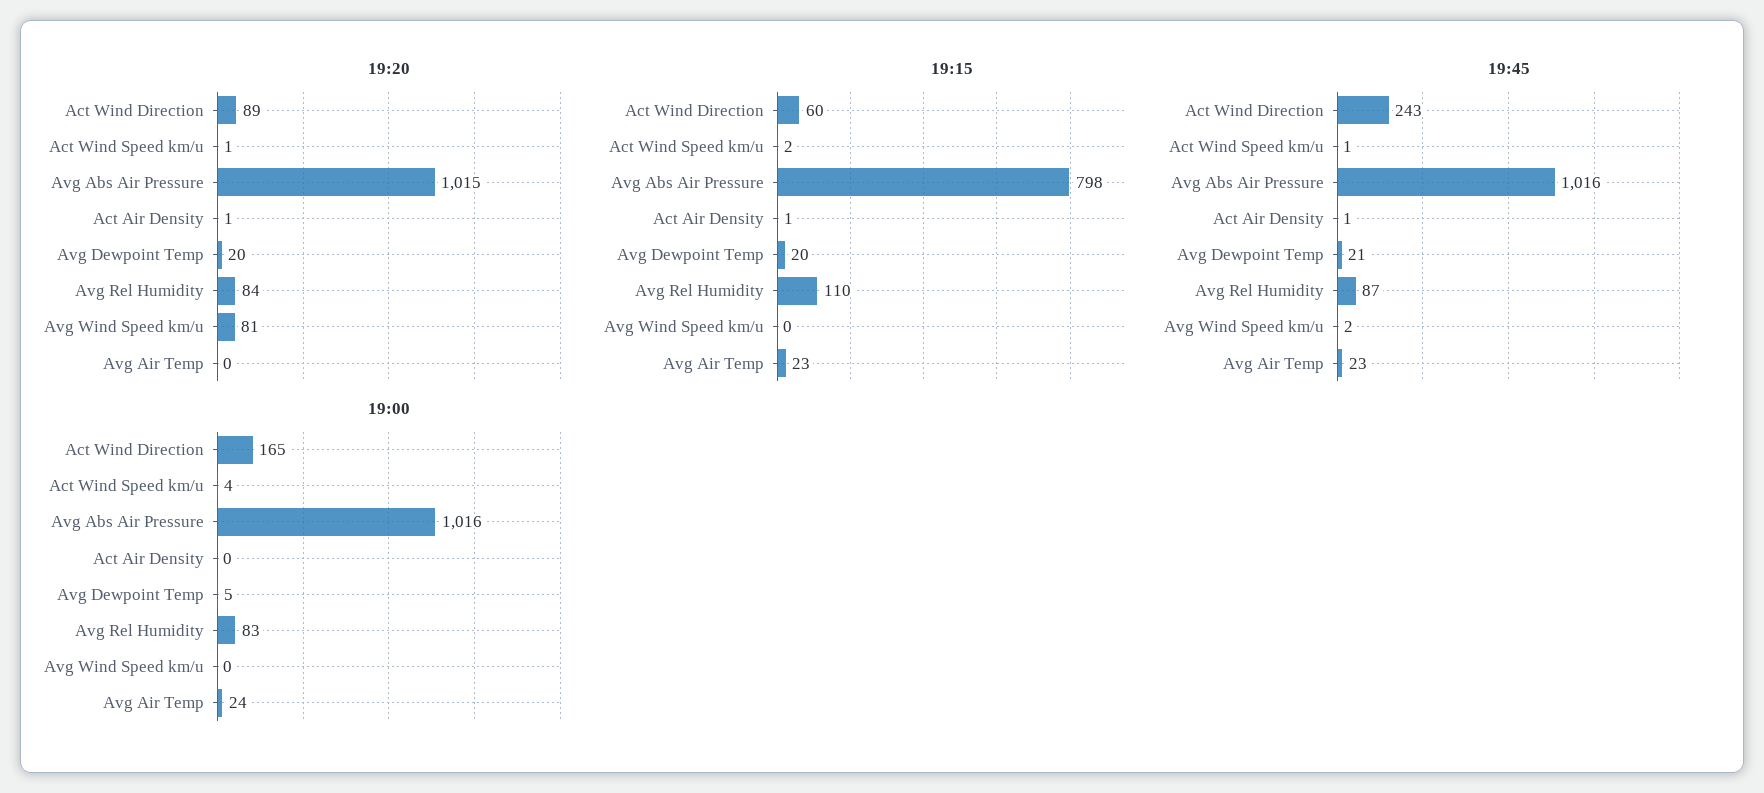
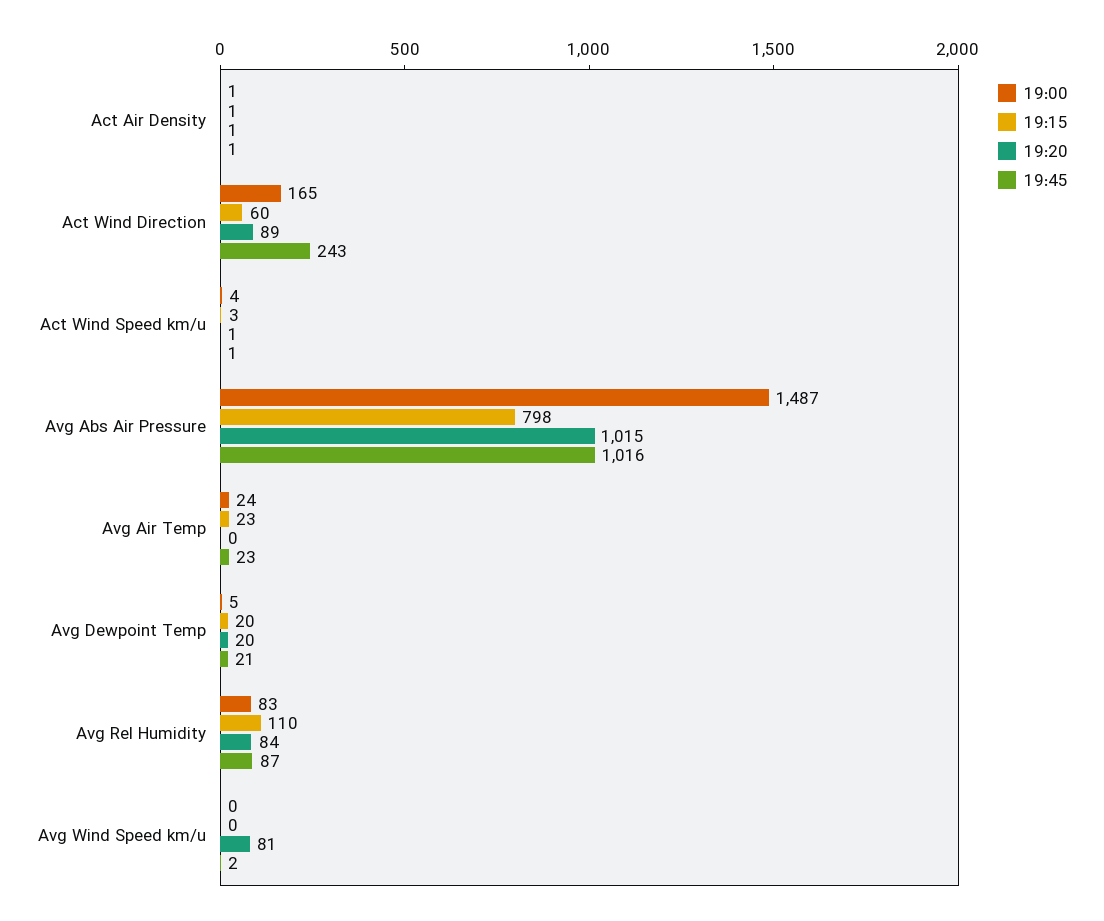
  {
    "19:20": {
      "Act Wind Direction": 89,
      "Act Wind Speed km/u": 1,
      "Avg Abs Air Pressure": 1015,
      "Act Air Density": 1,
      "Avg Dewpoint Temp": 20,
      "Avg Rel Humidity": 84,
      "Avg Wind Speed km/u": 81,
      "Avg Air Temp": 0
    },
    "19:15": {
      "Act Wind Direction": 60,
-     "Act Wind Speed km/u": 2,
+     "Act Wind Speed km/u": 3,
      "Avg Abs Air Pressure": 798,
      "Act Air Density": 1,
      "Avg Dewpoint Temp": 20,
      "Avg Rel Humidity": 110,
      "Avg Wind Speed km/u": 0,
      "Avg Air Temp": 23
    },
    "19:45": {
      "Act Wind Direction": 243,
      "Act Wind Speed km/u": 1,
      "Avg Abs Air Pressure": 1016,
      "Act Air Density": 1,
      "Avg Dewpoint Temp": 21,
      "Avg Rel Humidity": 87,
      "Avg Wind Speed km/u": 2,
      "Avg Air Temp": 23
    },
    "19:00": {
      "Act Wind Direction": 165,
      "Act Wind Speed km/u": 4,
-     "Avg Abs Air Pressure": 1016,
+     "Avg Abs Air Pressure": 1487,
-     "Act Air Density": 0,
+     "Act Air Density": 1,
      "Avg Dewpoint Temp": 5,
      "Avg Rel Humidity": 83,
      "Avg Wind Speed km/u": 0,
      "Avg Air Temp": 24
    }
  }

